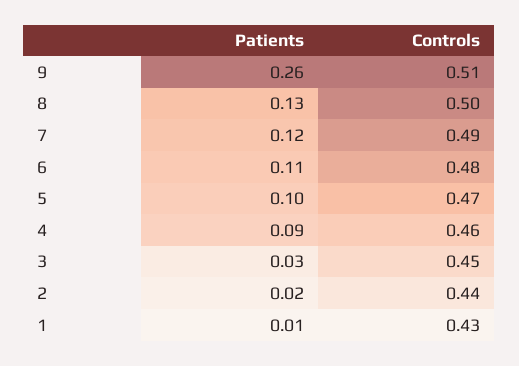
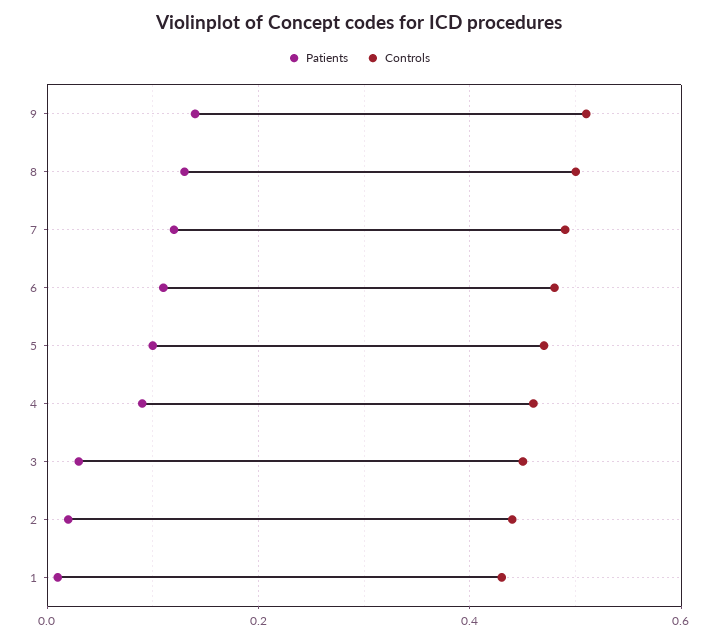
  {
    "Patients": {
-     "9": 0.26,
+     "9": 0.15,
      "8": 0.13,
      "7": 0.12,
      "6": 0.11,
      "5": 0.1,
      "4": 0.09,
      "3": 0.03,
      "2": 0.02,
      "1": 0.01
    },
    "Controls": {
      "9": 0.51,
      "8": 0.5,
      "7": 0.49,
      "6": 0.48,
      "5": 0.47,
      "4": 0.46,
      "3": 0.45,
      "2": 0.44,
      "1": 0.43
    }
  }

